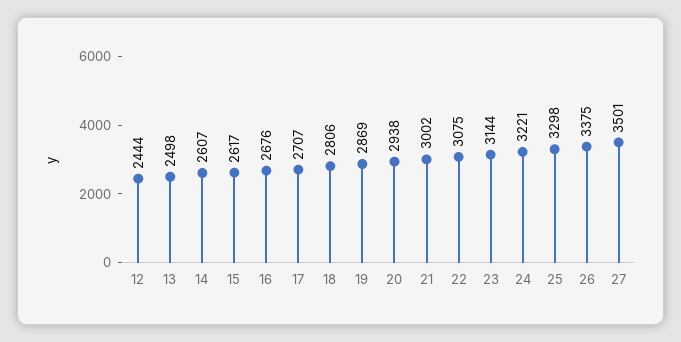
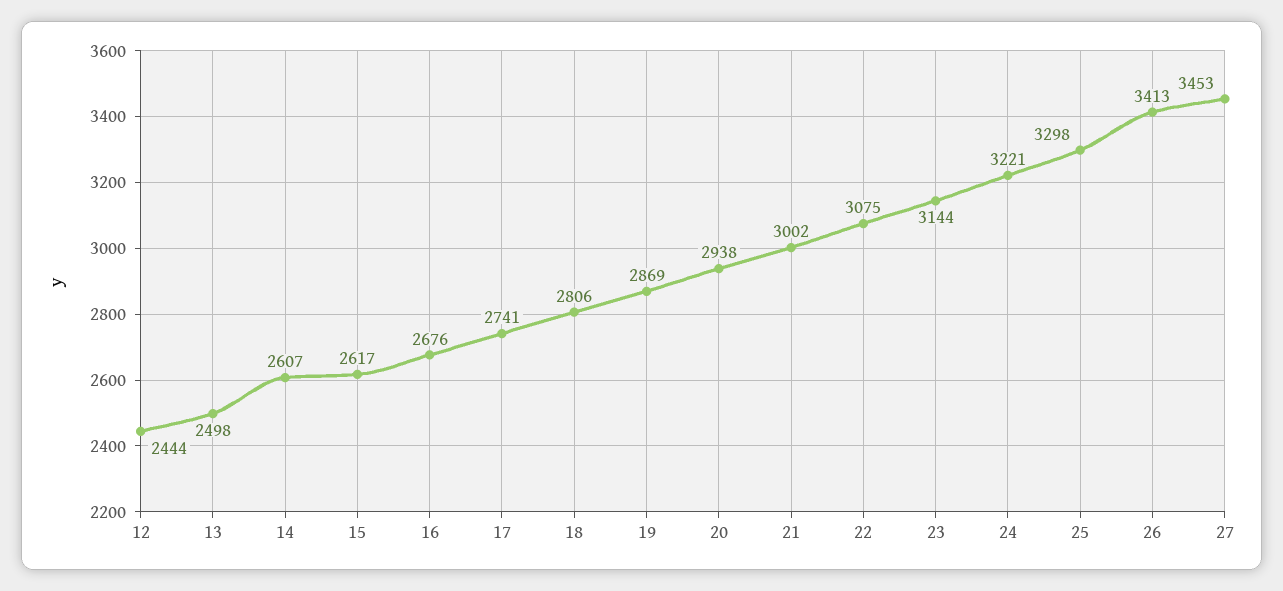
  {
    "12": 2444,
    "13": 2498,
    "14": 2607,
    "15": 2617,
    "16": 2676,
-   "17": 2707,
+   "17": 2741,
    "18": 2806,
    "19": 2869,
    "20": 2938,
    "21": 3002,
    "22": 3075,
    "23": 3144,
    "24": 3221,
    "25": 3298,
-   "26": 3375,
+   "26": 3413,
-   "27": 3501
+   "27": 3453
  }

